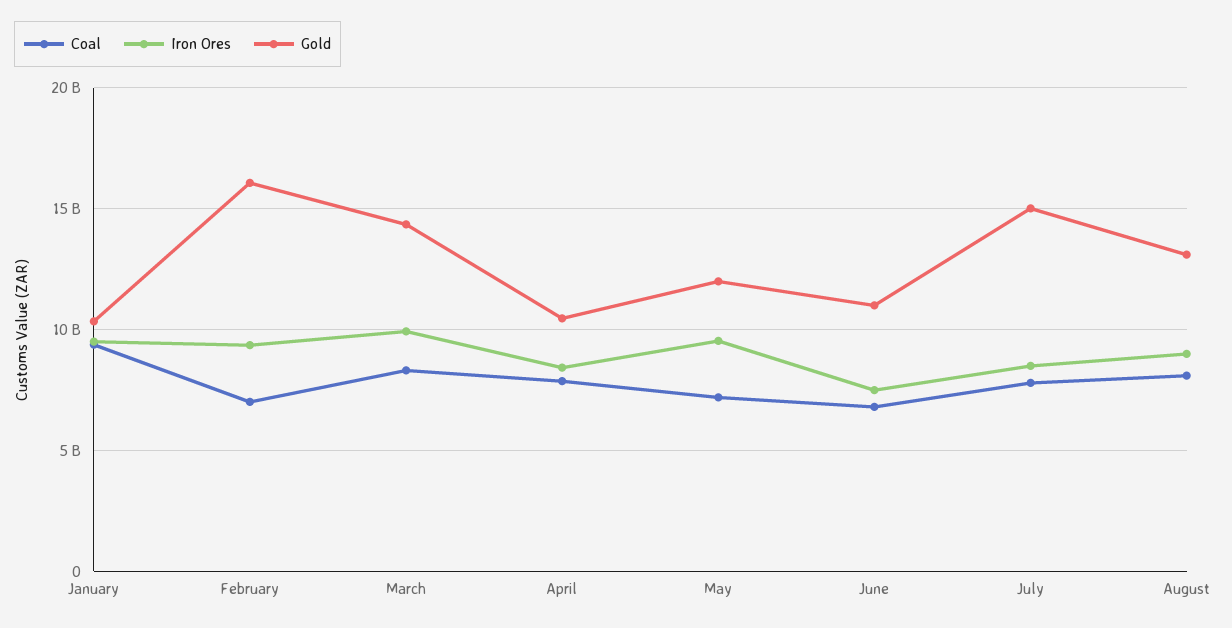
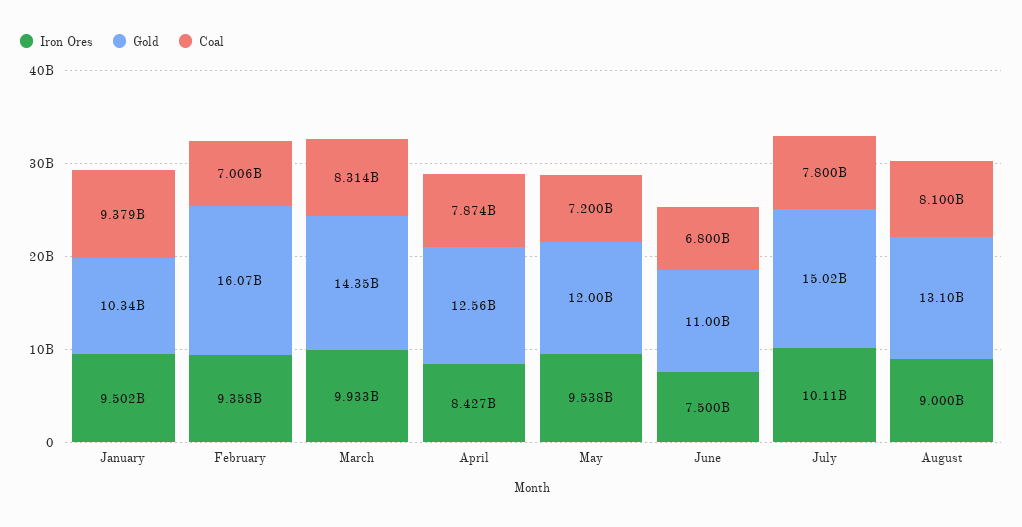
  {
    "Coal": {
      "January": 9379000000,
      "February": 7006000000,
      "March": 8314000000,
      "April": 7874000000,
      "May": 7200000000,
      "June": 6800000000,
      "July": 7800000000,
      "August": 8100000000
    },
    "Iron Ores": {
      "January": 9502000000,
      "February": 9358000000,
      "March": 9933000000,
      "April": 8427000000,
      "May": 9538000000,
      "June": 7500000000,
-     "July": 8500000000,
+     "July": 10110000000,
      "August": 9000000000
    },
    "Gold": {
      "January": 10340000000,
      "February": 16070000000,
      "March": 14350000000,
-     "April": 10500000000,
+     "April": 12560000000,
      "May": 12000000000,
      "June": 11000000000,
      "July": 15020000000,
      "August": 13100000000
    }
  }

